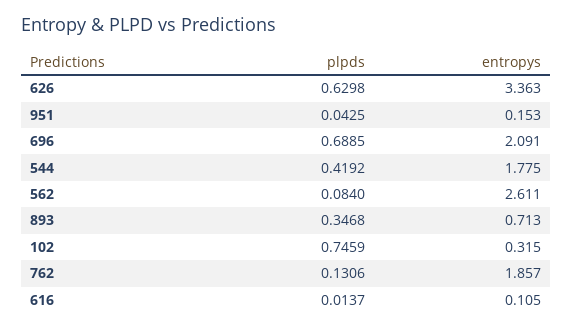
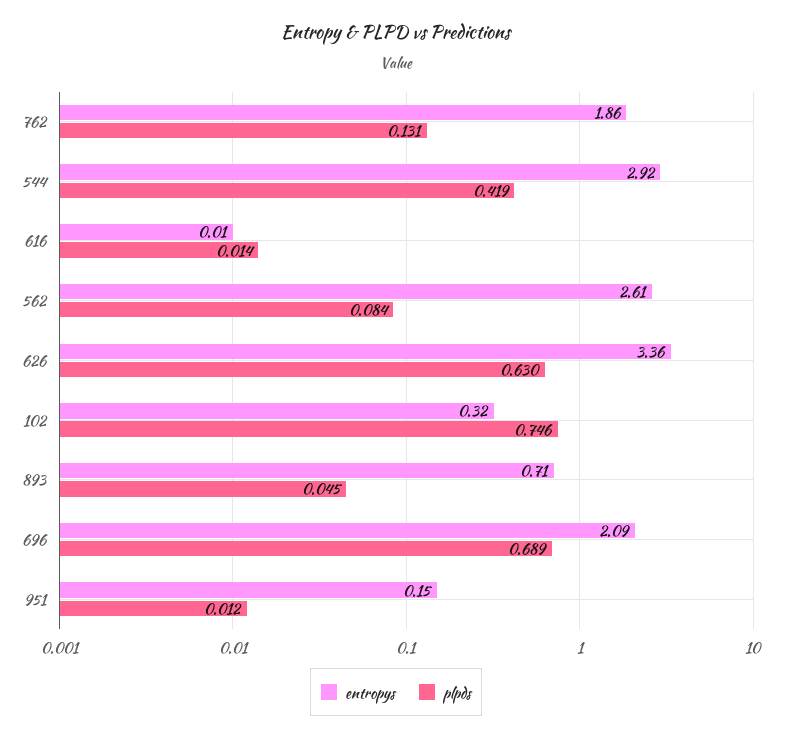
  {
    "plpds": {
      "626": 0.6298,
-     "951": 0.0425,
+     "951": 0.012,
      "696": 0.6885,
      "544": 0.4192,
      "562": 0.084,
-     "893": 0.3468,
+     "893": 0.045,
      "102": 0.7459,
      "762": 0.1306,
      "616": 0.0137
    },
    "entropys": {
      "626": 3.363,
      "951": 0.153,
      "696": 2.091,
-     "544": 1.775,
+     "544": 2.92,
      "562": 2.611,
      "893": 0.713,
      "102": 0.315,
      "762": 1.857,
-     "616": 0.105
+     "616": 0.01
    }
  }

